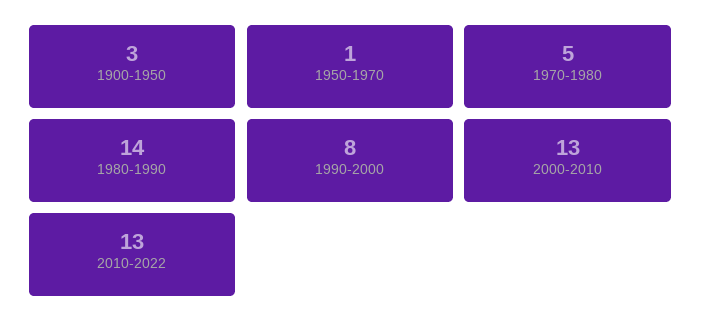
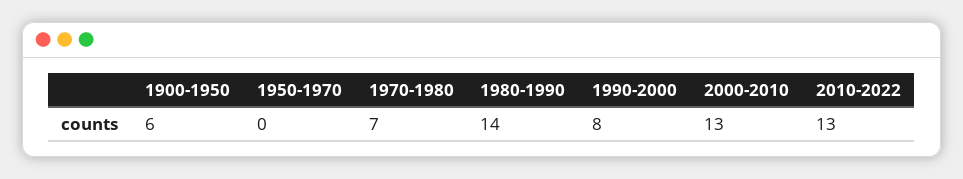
  {
-   "1900-1950": 3,
+   "1900-1950": 6,
-   "1950-1970": 1,
+   "1950-1970": 0,
-   "1970-1980": 5,
+   "1970-1980": 7,
    "1980-1990": 14,
    "1990-2000": 8,
    "2000-2010": 13,
    "2010-2022": 13
  }

